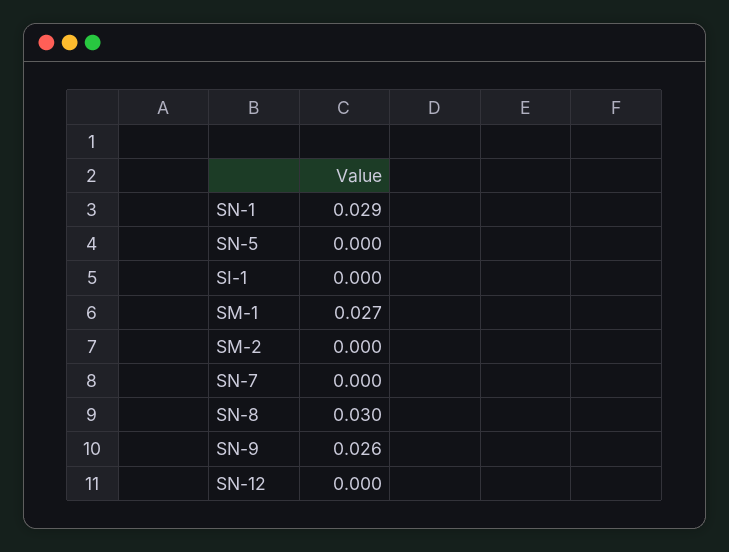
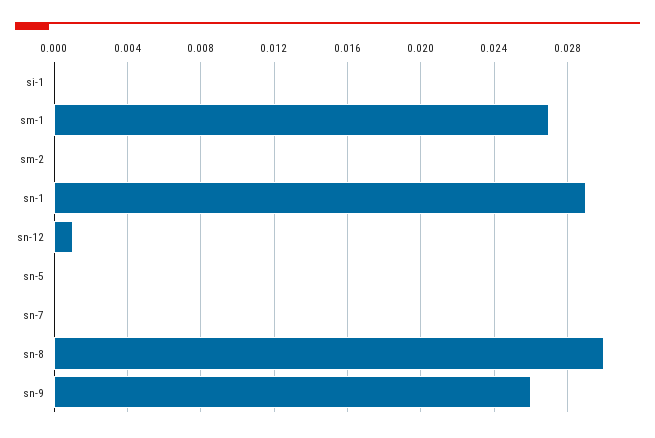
  {
    "SN-1": 0.029,
    "SN-5": 0,
    "SI-1": 0,
    "SM-1": 0.027,
    "SM-2": 0,
    "SN-7": 0,
    "SN-8": 0.03,
    "SN-9": 0.026,
-   "SN-12": 0
+   "SN-12": 0.001
  }

